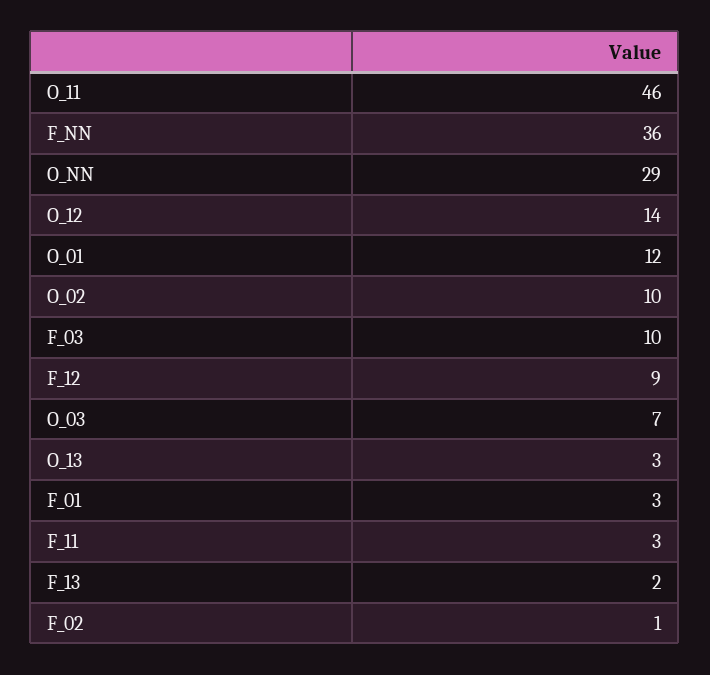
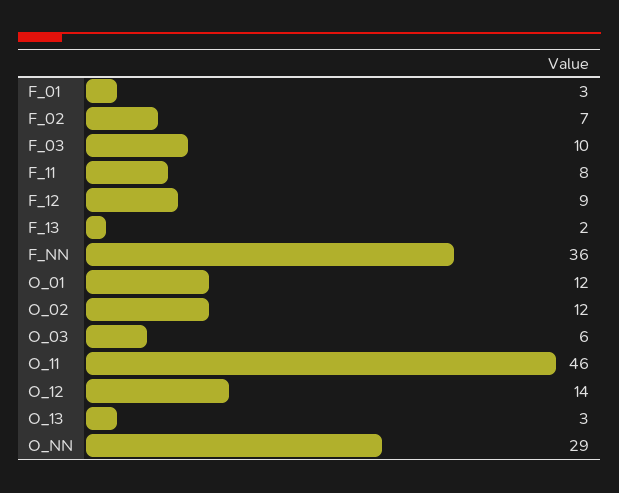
  {
    "O_11": 46,
    "F_NN": 36,
    "O_NN": 29,
    "O_12": 14,
    "O_01": 12,
-   "O_02": 10,
+   "O_02": 12,
    "F_03": 10,
    "F_12": 9,
-   "O_03": 7,
+   "O_03": 6,
    "O_13": 3,
    "F_01": 3,
-   "F_11": 3,
+   "F_11": 8,
    "F_13": 2,
-   "F_02": 1
+   "F_02": 7
  }

